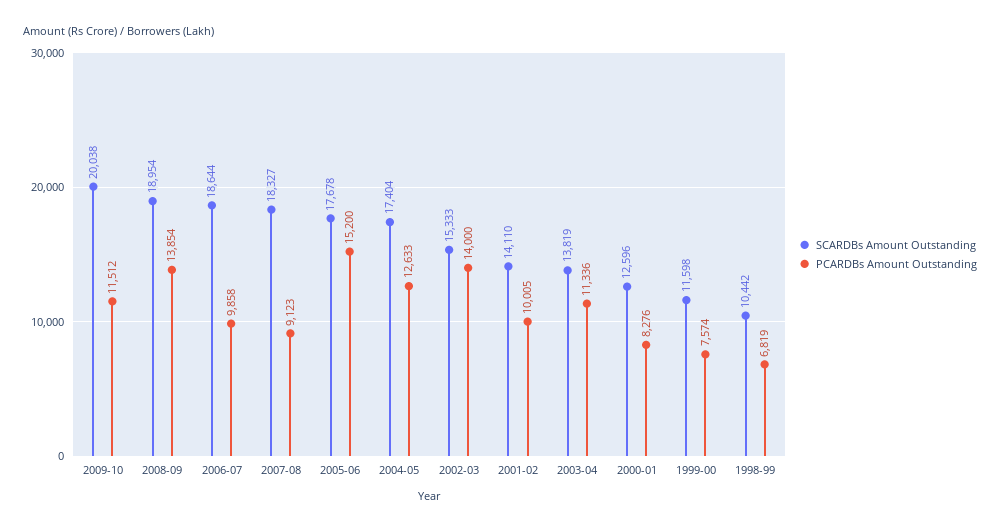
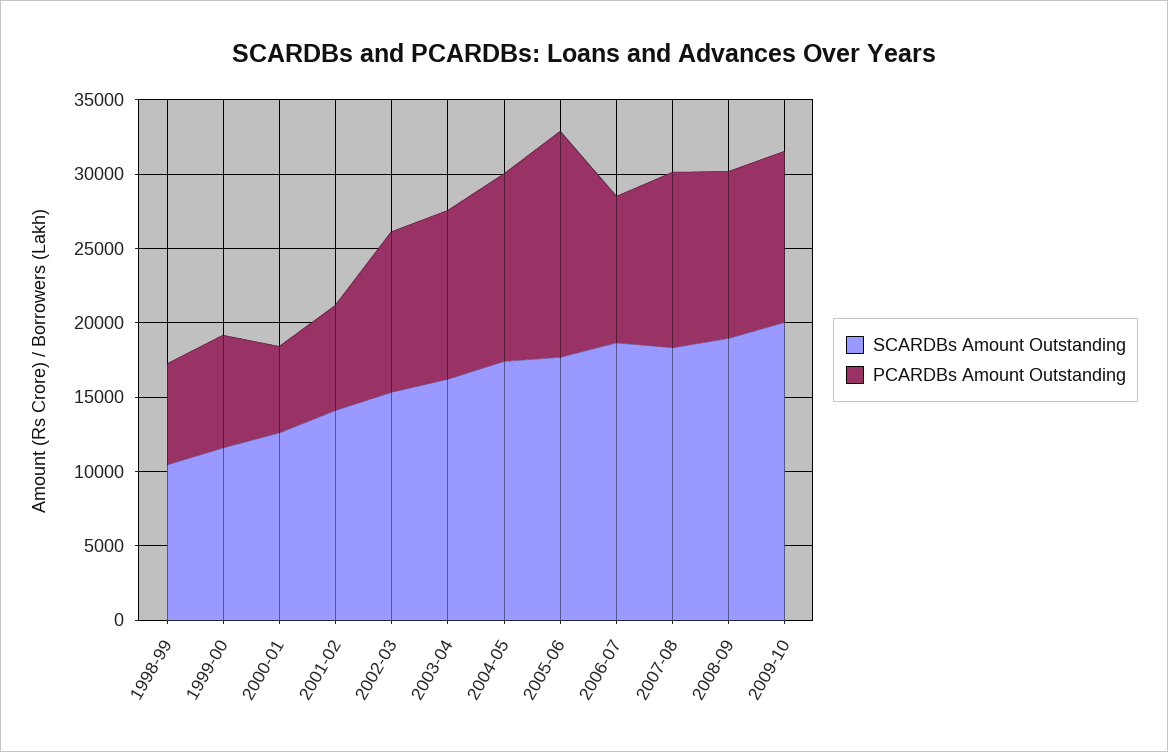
  {
    "SCARDBs Amount Outstanding": {
      "2009-10": 20038,
      "2008-09": 18954,
      "2006-07": 18644,
      "2007-08": 18327,
      "2005-06": 17678,
      "2004-05": 17404,
      "2002-03": 15333,
      "2001-02": 14110,
-     "2003-04": 13819,
+     "2003-04": 16000,
      "2000-01": 12596,
      "1999-00": 11598,
      "1998-99": 10442
    },
    "PCARDBs Amount Outstanding": {
      "2009-10": 11512,
-     "2008-09": 13854,
+     "2008-09": 11000,
      "2006-07": 9858,
-     "2007-08": 9123,
+     "2007-08": 12000,
      "2005-06": 15200,
      "2004-05": 12633,
-     "2002-03": 14000,
+     "2002-03": 11000,
-     "2001-02": 10005,
+     "2001-02": 7000,
      "2003-04": 11336,
-     "2000-01": 8276,
+     "2000-01": 6000,
      "1999-00": 7574,
      "1998-99": 6819
    }
  }

